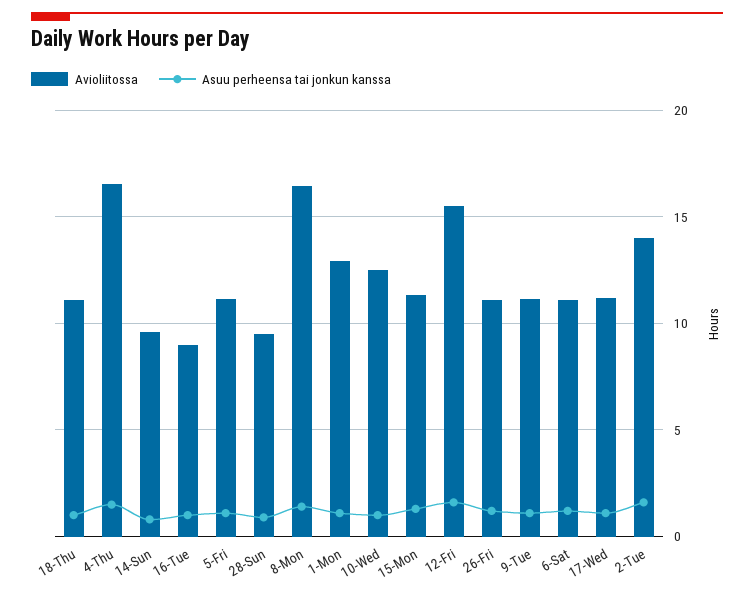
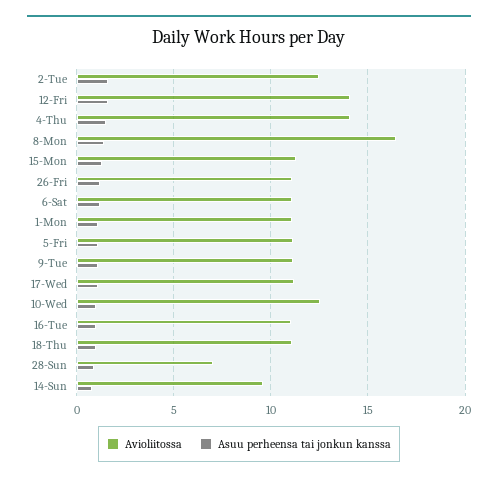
  {
    "Avioliitossa": {
      "18-Thu": 11,
-     "4-Thu": 16.5,
+     "4-Thu": 14,
      "14-Sun": 9.5,
-     "16-Tue": 9,
+     "16-Tue": 11,
      "5-Fri": 11,
-     "28-Sun": 9.5,
+     "28-Sun": 7,
      "8-Mon": 16.5,
-     "1-Mon": 13,
+     "1-Mon": 11,
      "10-Wed": 12.5,
      "15-Mon": 11.5,
-     "12-Fri": 15.5,
+     "12-Fri": 14,
      "26-Fri": 11,
      "9-Tue": 11,
      "6-Sat": 11,
      "17-Wed": 11,
-     "2-Tue": 14
+     "2-Tue": 12.5
    },
    "Asuu perheensa tai jonkun kanssa": {
      "18-Thu": 1,
      "4-Thu": 1.5,
      "14-Sun": 1,
      "16-Tue": 1,
      "5-Fri": 1,
      "28-Sun": 1,
      "8-Mon": 1.5,
      "1-Mon": 1,
      "10-Wed": 1,
      "15-Mon": 1.5,
      "12-Fri": 1.5,
      "26-Fri": 1,
      "9-Tue": 1,
      "6-Sat": 1,
      "17-Wed": 1,
      "2-Tue": 1.5
    }
  }

